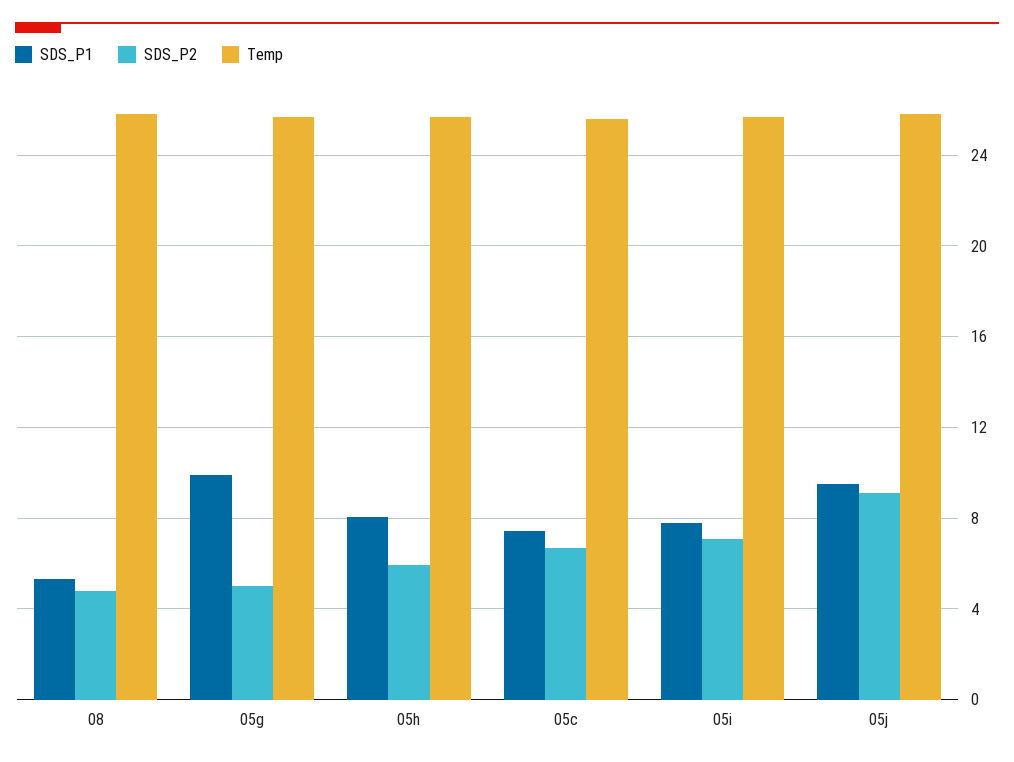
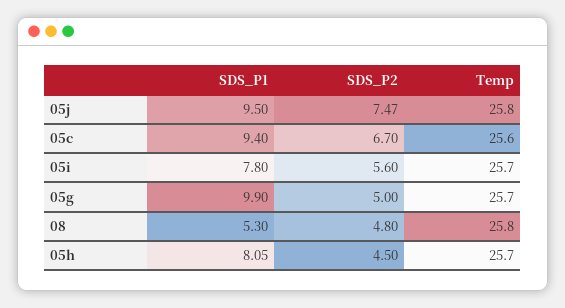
  {
    "SDS_P1": {
      "08": 5.3,
      "05g": 9.9,
      "05h": 8.05,
-     "05c": 7.5,
+     "05c": 9.4,
      "05i": 7.8,
      "05j": 9.5
    },
    "SDS_P2": {
      "08": 4.8,
      "05g": 5,
-     "05h": 6,
+     "05h": 4.5,
      "05c": 6.7,
-     "05i": 7,
+     "05i": 5.6,
-     "05j": 9
+     "05j": 7.47
    },
    "Temp": {
      "08": 25.8,
      "05g": 25.7,
      "05h": 25.7,
      "05c": 25.6,
      "05i": 25.7,
      "05j": 25.8
    }
  }

